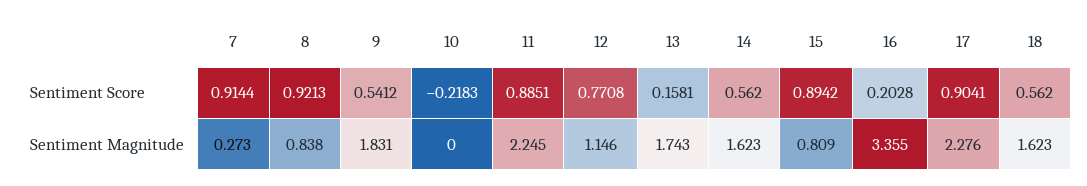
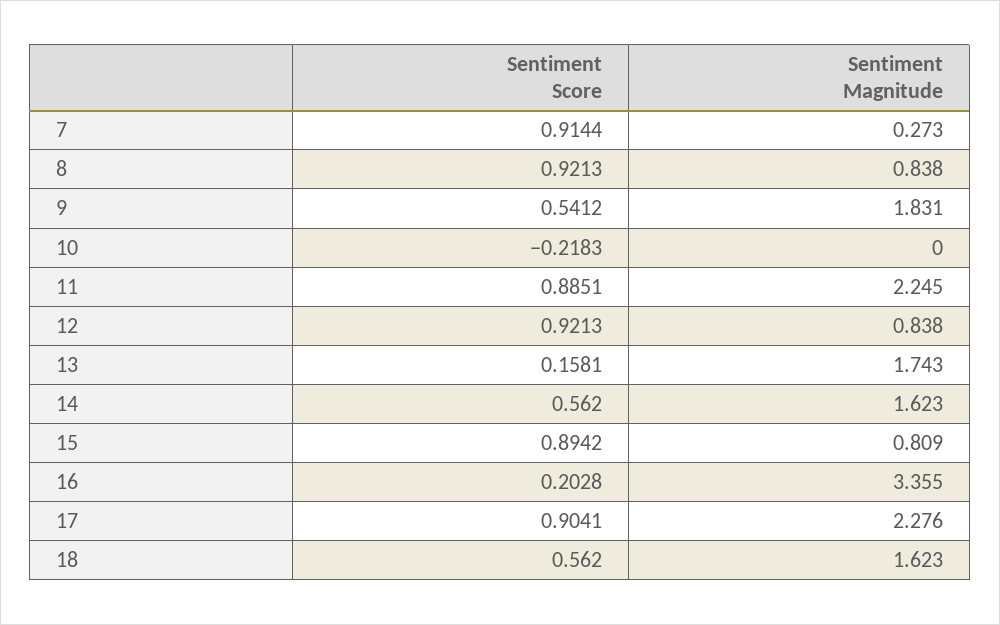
  {
    "7": {
      "Sentiment Score": 0.9144,
      "Sentiment Magnitude": 0.273
    },
    "8": {
      "Sentiment Score": 0.9213,
      "Sentiment Magnitude": 0.838
    },
    "9": {
      "Sentiment Score": 0.5412,
      "Sentiment Magnitude": 1.831
    },
    "10": {
      "Sentiment Score": -0.2183,
      "Sentiment Magnitude": 0
    },
    "11": {
      "Sentiment Score": 0.8851,
      "Sentiment Magnitude": 2.245
    },
    "12": {
-     "Sentiment Score": 0.7708,
+     "Sentiment Score": 0.9213,
-     "Sentiment Magnitude": 1.146
+     "Sentiment Magnitude": 0.838
    },
    "13": {
      "Sentiment Score": 0.1581,
      "Sentiment Magnitude": 1.743
    },
    "14": {
      "Sentiment Score": 0.562,
      "Sentiment Magnitude": 1.623
    },
    "15": {
      "Sentiment Score": 0.8942,
      "Sentiment Magnitude": 0.809
    },
    "16": {
      "Sentiment Score": 0.2028,
      "Sentiment Magnitude": 3.355
    },
    "17": {
      "Sentiment Score": 0.9041,
      "Sentiment Magnitude": 2.276
    },
    "18": {
      "Sentiment Score": 0.562,
      "Sentiment Magnitude": 1.623
    }
  }

